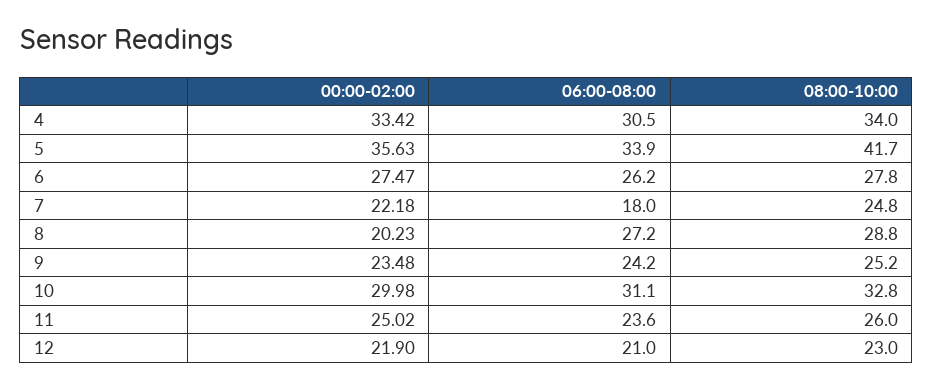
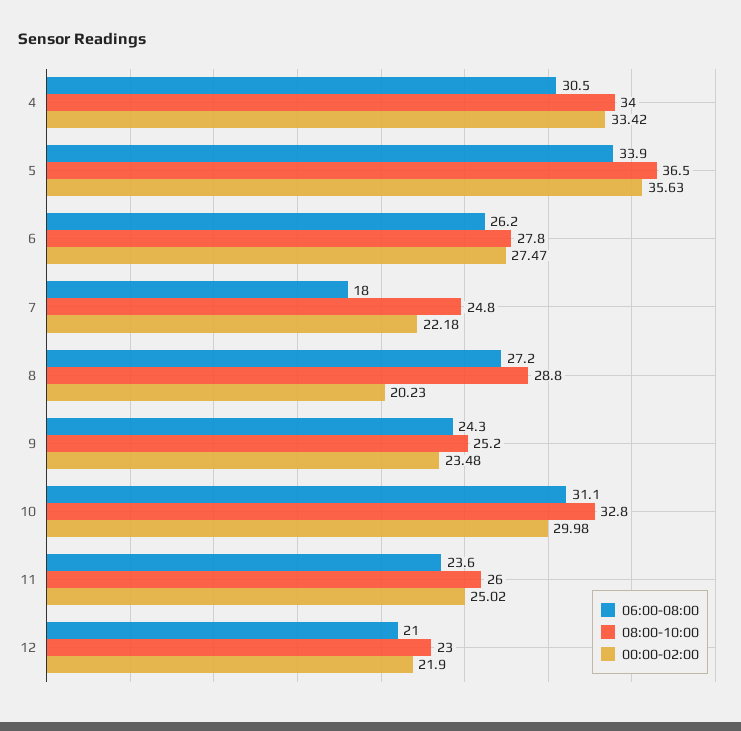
  {
    "00:00-02:00": {
      "4": 33.42,
      "5": 35.63,
      "6": 27.47,
      "7": 22.18,
      "8": 20.23,
      "9": 23.48,
      "10": 29.98,
      "11": 25.02,
      "12": 21.9
    },
    "06:00-08:00": {
      "4": 30.5,
      "5": 33.9,
      "6": 26.2,
      "7": 18,
      "8": 27.2,
-     "9": 24.2,
+     "9": 24.3,
      "10": 31.1,
      "11": 23.6,
      "12": 21
    },
    "08:00-10:00": {
      "4": 34,
-     "5": 41.7,
+     "5": 36.5,
      "6": 27.8,
      "7": 24.8,
      "8": 28.8,
      "9": 25.2,
      "10": 32.8,
      "11": 26,
      "12": 23
    }
  }

